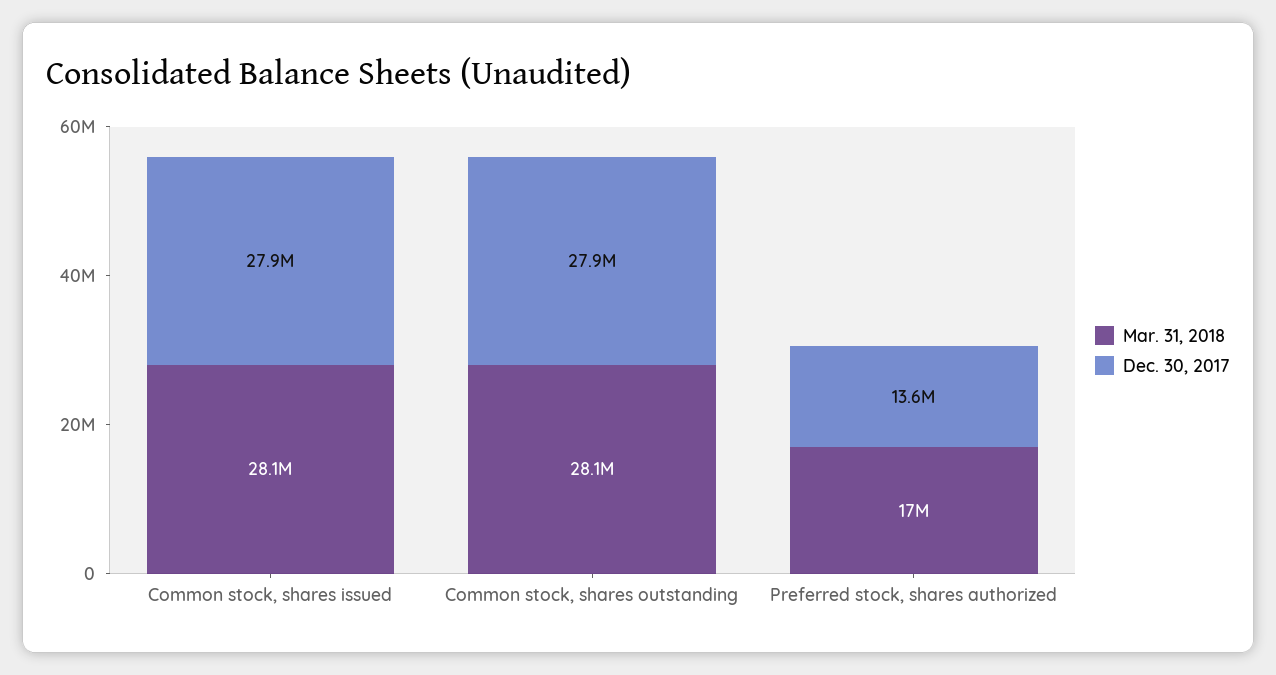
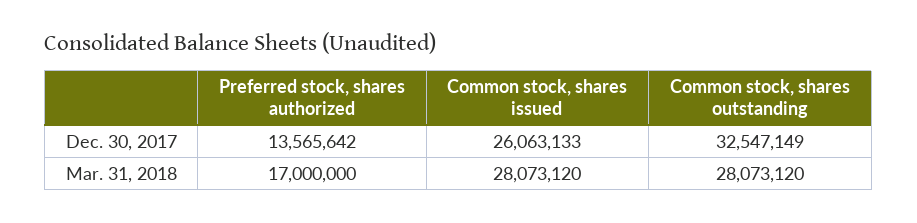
  {
    "Mar. 31, 2018": {
      "Common stock, shares issued": 28073120,
      "Common stock, shares outstanding": 28073120,
      "Preferred stock, shares authorized": 17000000
    },
    "Dec. 30, 2017": {
-     "Common stock, shares issued": 27900000,
+     "Common stock, shares issued": 26063133,
-     "Common stock, shares outstanding": 27900000,
+     "Common stock, shares outstanding": 32547149,
      "Preferred stock, shares authorized": 13565642
    }
  }

